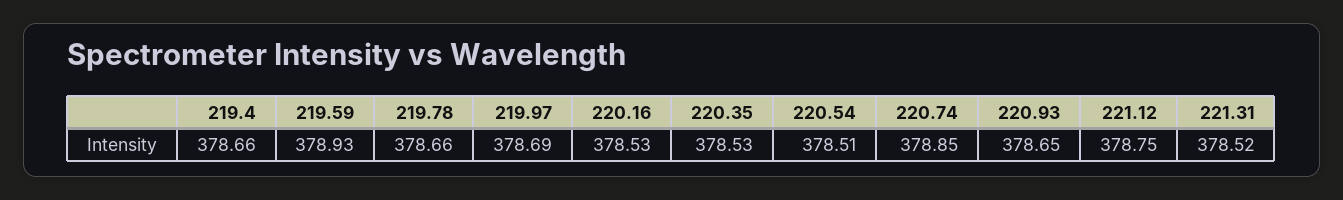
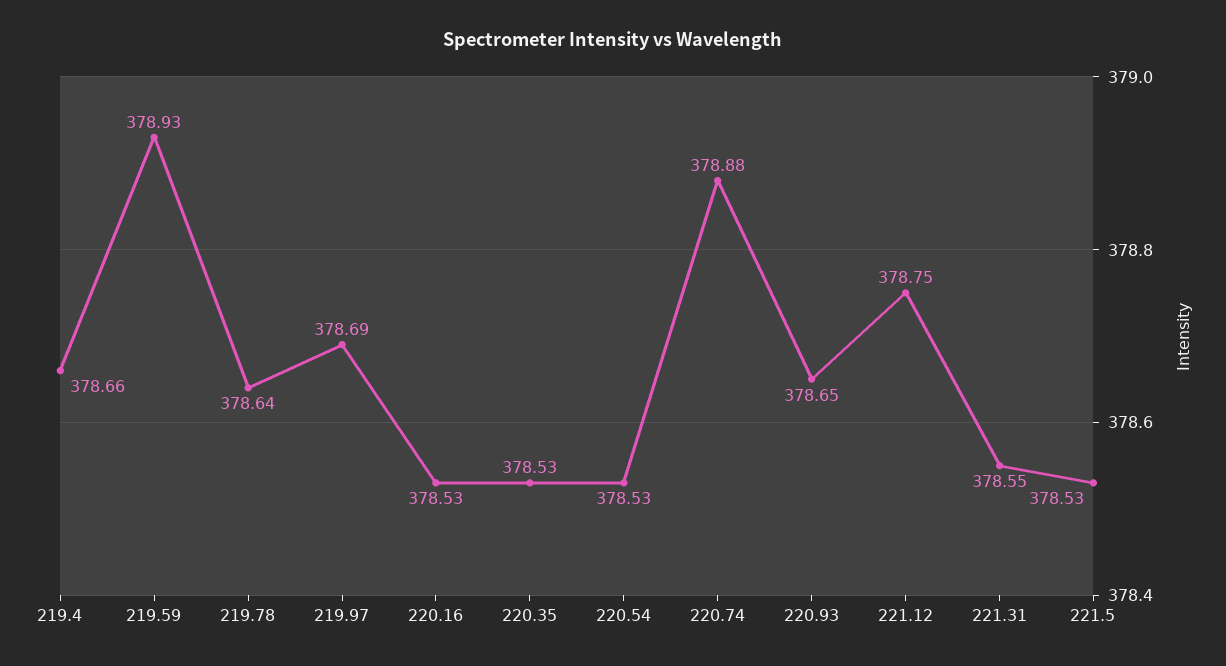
  {
    "219.4": 378.66,
    "219.59": 378.93,
-   "219.78": 378.66,
+   "219.78": 378.64,
    "219.97": 378.69,
    "220.16": 378.53,
    "220.35": 378.53,
-   "220.54": 378.51,
+   "220.54": 378.53,
-   "220.74": 378.85,
+   "220.74": 378.88,
    "220.93": 378.65,
    "221.12": 378.75,
-   "221.31": 378.52
+   "221.31": 378.55,
+   "221.5": 378.53
  }

